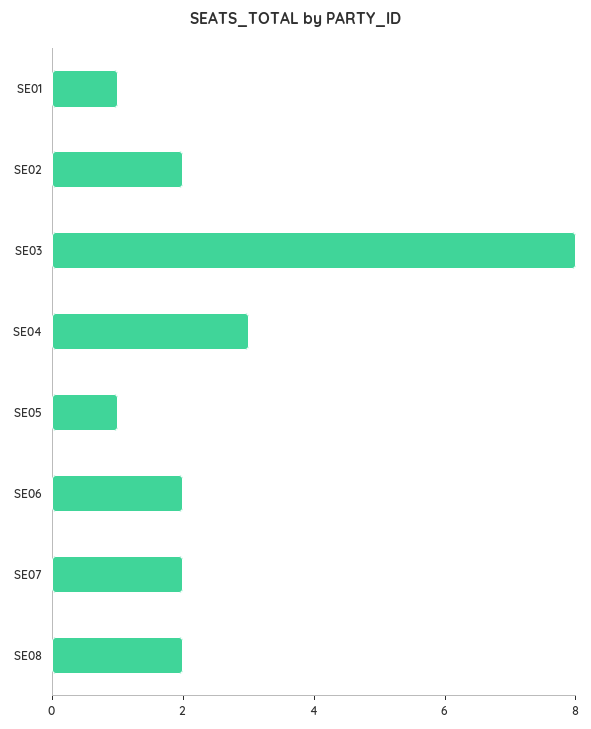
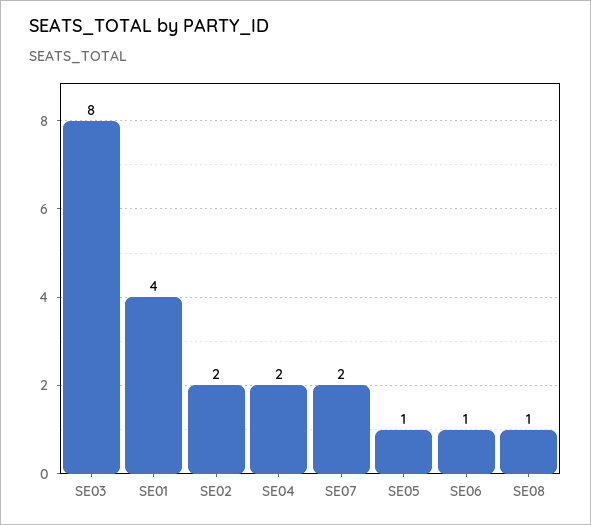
  {
-   "SE01": 1,
+   "SE01": 4,
    "SE02": 2,
    "SE03": 8,
-   "SE04": 3,
+   "SE04": 2,
    "SE05": 1,
-   "SE06": 2,
+   "SE06": 1,
    "SE07": 2,
-   "SE08": 2
+   "SE08": 1
  }

